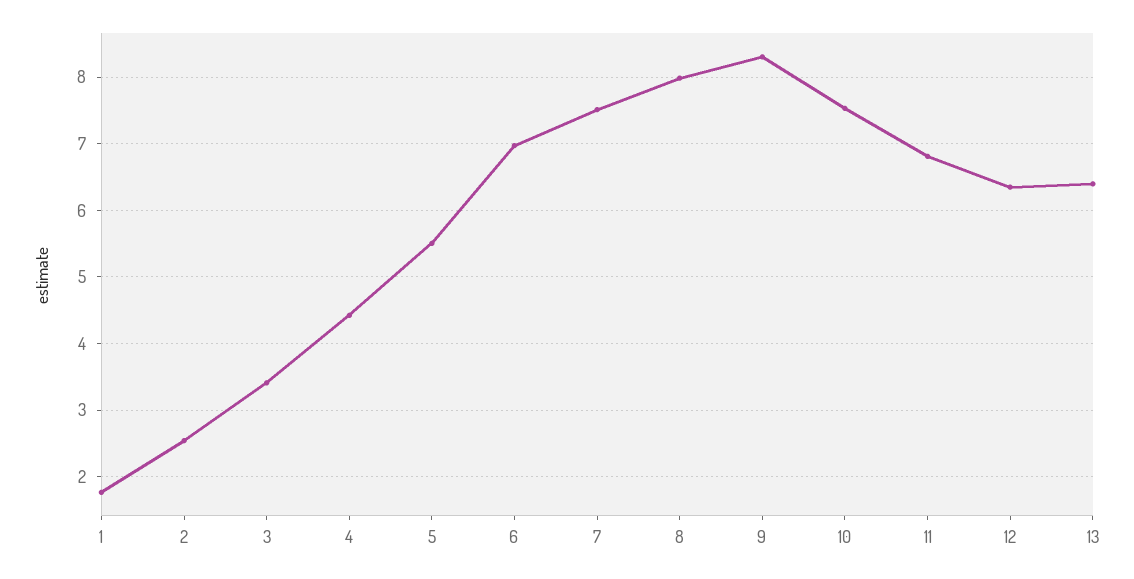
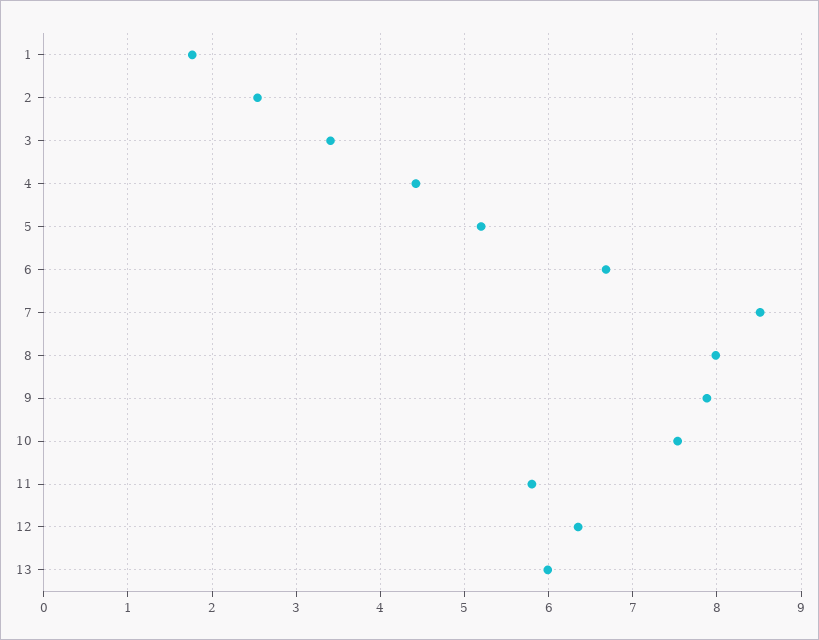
  {
    "1": 1.8,
    "2": 2.5,
    "3": 3.4,
    "4": 4.4,
-   "5": 5.5,
+   "5": 5.2,
-   "6": 7,
+   "6": 6.7,
-   "7": 7.5,
+   "7": 8.5,
    "8": 8,
-   "9": 8.3,
+   "9": 7.9,
    "10": 7.5,
-   "11": 6.8,
+   "11": 5.8,
    "12": 6.4,
-   "13": 6.4
+   "13": 6
  }

